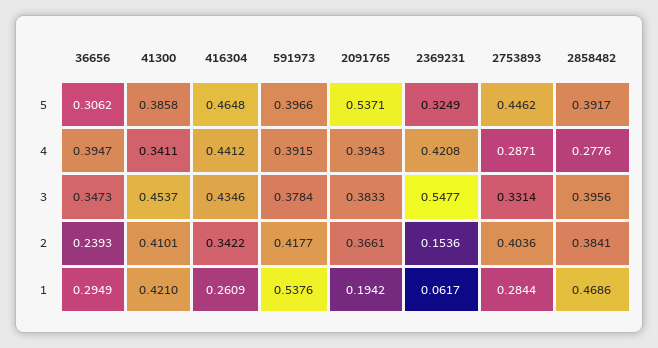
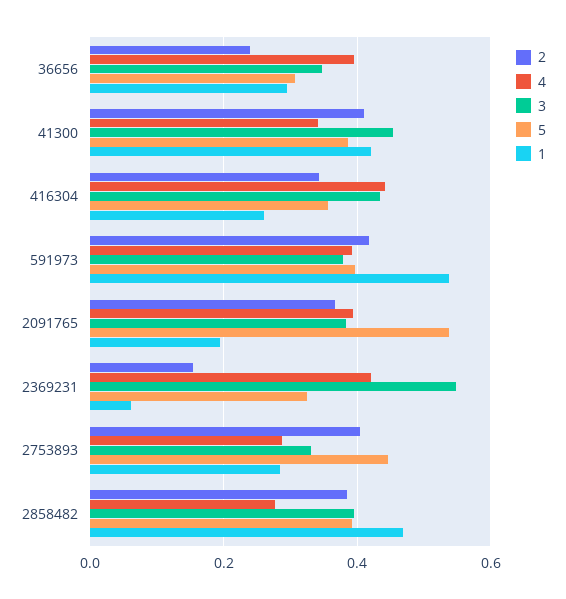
  {
    "5": {
      "36656": 0.3062,
      "41300": 0.3858,
-     "416304": 0.4648,
+     "416304": 0.36,
      "591973": 0.3966,
      "2091765": 0.5371,
      "2369231": 0.3249,
      "2753893": 0.4462,
      "2858482": 0.3917
    },
    "4": {
      "36656": 0.3947,
      "41300": 0.3411,
      "416304": 0.4412,
      "591973": 0.3915,
      "2091765": 0.3943,
      "2369231": 0.4208,
      "2753893": 0.2871,
      "2858482": 0.2776
    },
    "3": {
      "36656": 0.3473,
      "41300": 0.4537,
      "416304": 0.4346,
      "591973": 0.3784,
      "2091765": 0.3833,
      "2369231": 0.5477,
      "2753893": 0.3314,
      "2858482": 0.3956
    },
    "2": {
      "36656": 0.2393,
      "41300": 0.4101,
      "416304": 0.3422,
      "591973": 0.4177,
      "2091765": 0.3661,
      "2369231": 0.1536,
      "2753893": 0.4036,
      "2858482": 0.3841
    },
    "1": {
      "36656": 0.2949,
      "41300": 0.421,
      "416304": 0.2609,
      "591973": 0.5376,
      "2091765": 0.1942,
      "2369231": 0.0617,
      "2753893": 0.2844,
      "2858482": 0.4686
    }
  }

